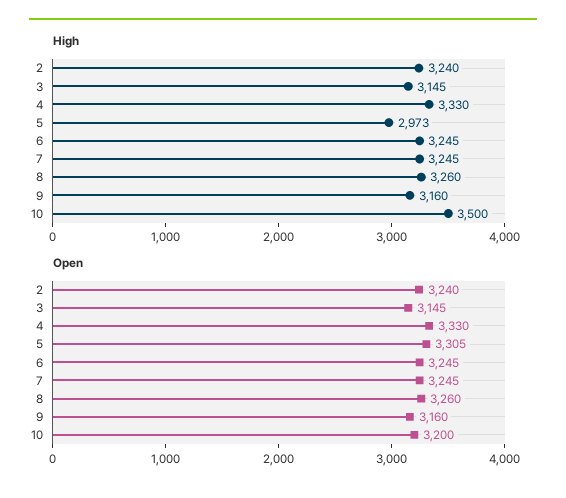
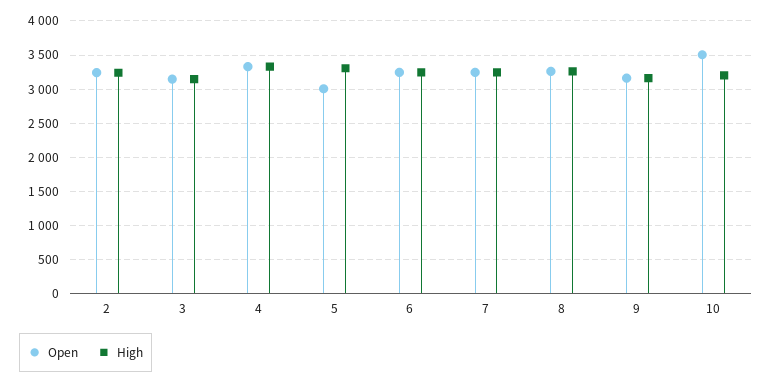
  {
    "High": {
      "2": 3240,
      "3": 3145,
      "4": 3330,
-     "5": 2973,
+     "5": 3300,
      "6": 3245,
      "7": 3245,
      "8": 3260,
      "9": 3160,
-     "10": 3500
+     "10": 3200
    },
    "Open": {
      "2": 3240,
      "3": 3145,
      "4": 3330,
-     "5": 3305,
+     "5": 3000,
      "6": 3245,
      "7": 3245,
      "8": 3260,
      "9": 3160,
-     "10": 3200
+     "10": 3500
    }
  }

